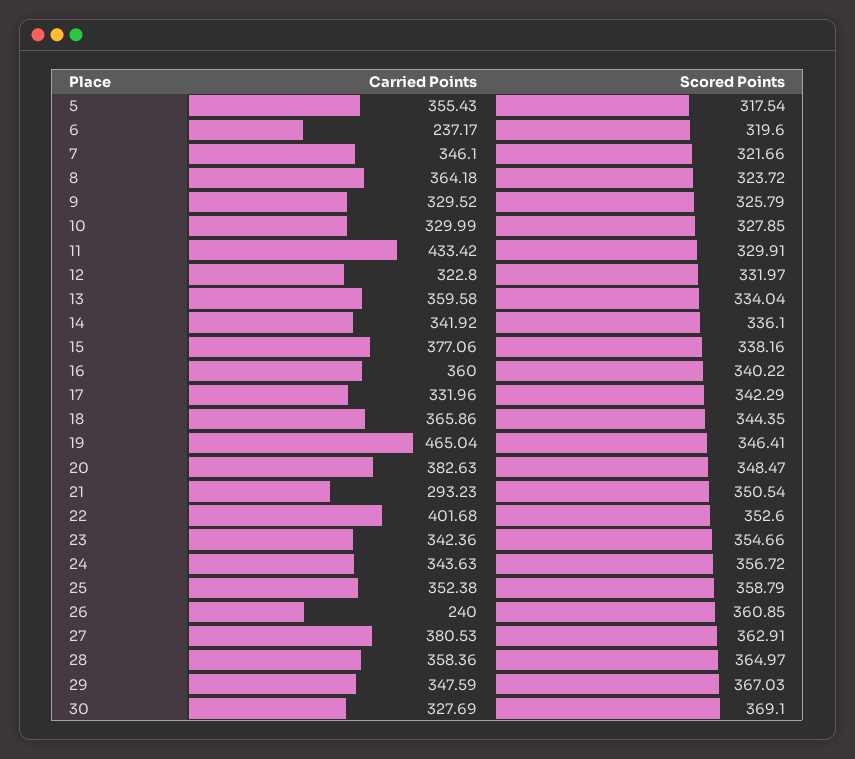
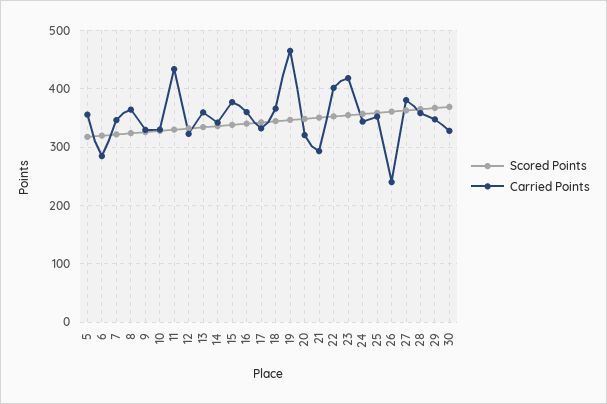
  {
    "Carried Points": {
      "5": 355.43,
-     "6": 237.17,
+     "6": 280,
      "7": 346.1,
      "8": 364.18,
      "9": 329.52,
      "10": 329.99,
      "11": 433.42,
      "12": 322.8,
      "13": 359.58,
      "14": 341.92,
      "15": 377.06,
      "16": 360,
      "17": 331.96,
      "18": 365.86,
      "19": 465.04,
-     "20": 382.63,
+     "20": 320,
      "21": 293.23,
      "22": 401.68,
-     "23": 342.36,
+     "23": 420,
      "24": 343.63,
      "25": 352.38,
      "26": 240,
      "27": 380.53,
      "28": 358.36,
      "29": 347.59,
      "30": 327.69
    },
    "Scored Points": {
      "5": 317.54,
      "6": 319.6,
      "7": 321.66,
      "8": 323.72,
      "9": 325.79,
      "10": 327.85,
      "11": 329.91,
      "12": 331.97,
      "13": 334.04,
      "14": 336.1,
      "15": 338.16,
      "16": 340.22,
      "17": 342.29,
      "18": 344.35,
      "19": 346.41,
      "20": 348.47,
      "21": 350.54,
      "22": 352.6,
      "23": 354.66,
      "24": 356.72,
      "25": 358.79,
      "26": 360.85,
      "27": 362.91,
      "28": 364.97,
      "29": 367.03,
      "30": 369.1
    }
  }

